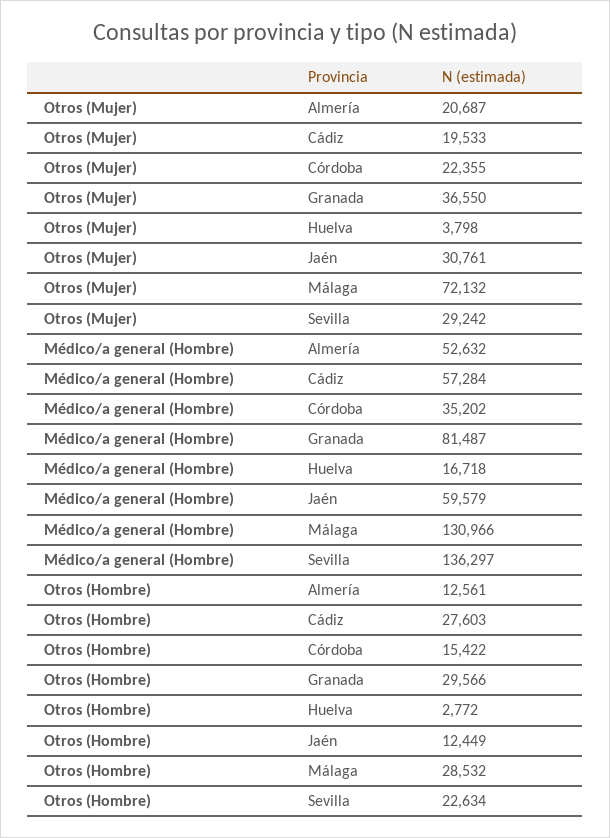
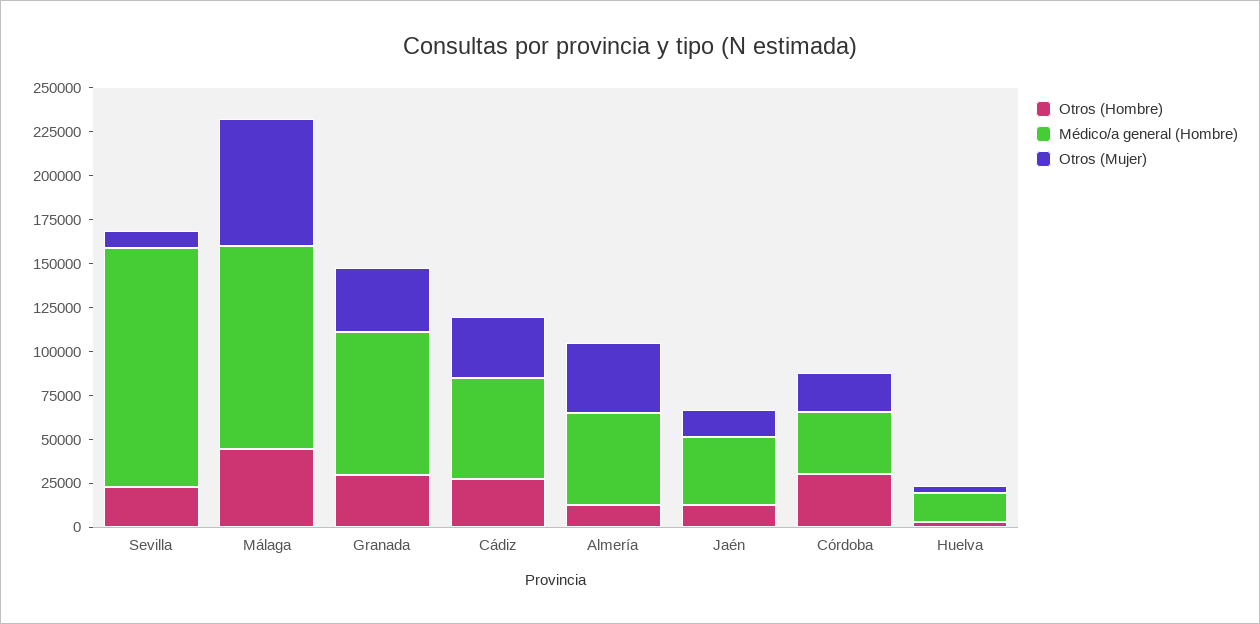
  {
    "Otros (Mujer)": {
-     "Almería": 20687,
+     "Almería": 40000,
-     "Cádiz": 19533,
+     "Cádiz": 35000,
      "Córdoba": 22355,
      "Granada": 36550,
      "Huelva": 3798,
-     "Jaén": 30761,
+     "Jaén": 15000,
      "Málaga": 72132,
-     "Sevilla": 29242
+     "Sevilla": 10000
    },
    "Médico/a general (Hombre)": {
      "Almería": 52632,
      "Cádiz": 57284,
      "Córdoba": 35202,
      "Granada": 81487,
      "Huelva": 16718,
-     "Jaén": 59579,
+     "Jaén": 40000,
-     "Málaga": 130966,
+     "Málaga": 115000,
      "Sevilla": 136297
    },
    "Otros (Hombre)": {
      "Almería": 12561,
      "Cádiz": 27603,
-     "Córdoba": 15422,
+     "Córdoba": 30000,
      "Granada": 29566,
      "Huelva": 2772,
      "Jaén": 12449,
-     "Málaga": 28532,
+     "Málaga": 45000,
      "Sevilla": 22634
    }
  }

